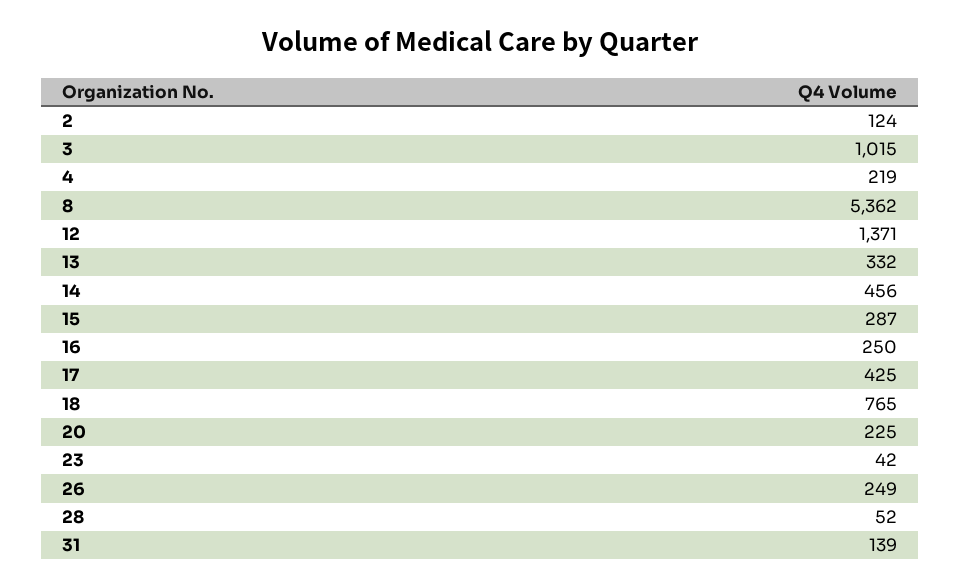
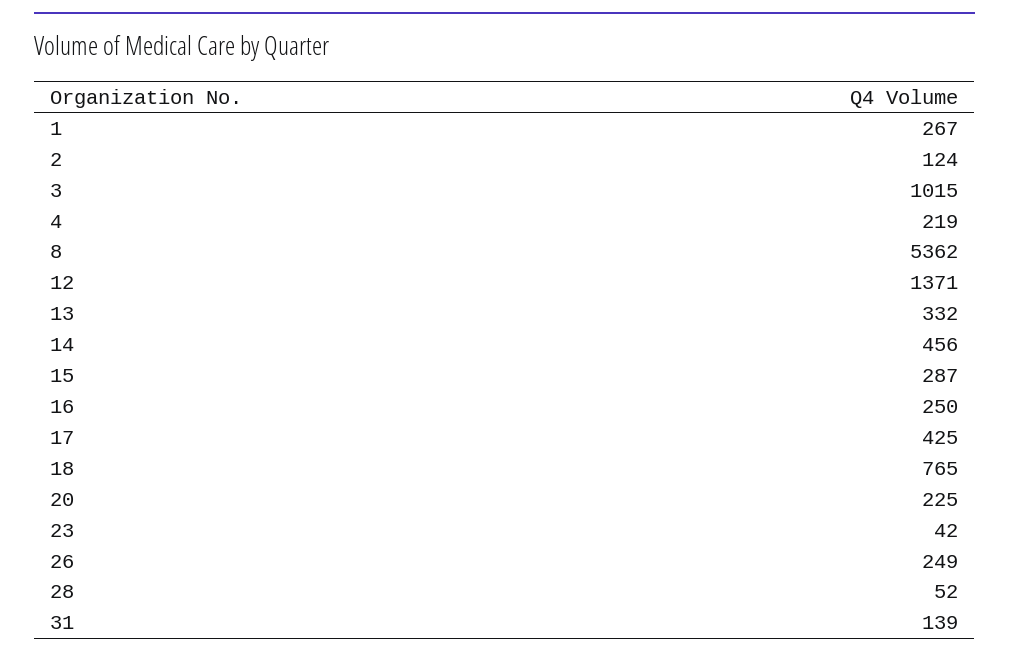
  {
    "2": 124,
    "3": 1015,
    "4": 219,
    "8": 5362,
    "12": 1371,
    "13": 332,
    "14": 456,
    "15": 287,
    "16": 250,
    "17": 425,
    "18": 765,
    "20": 225,
    "23": 42,
    "26": 249,
    "28": 52,
-   "31": 139
+   "31": 139,
+   "1": 267
  }

